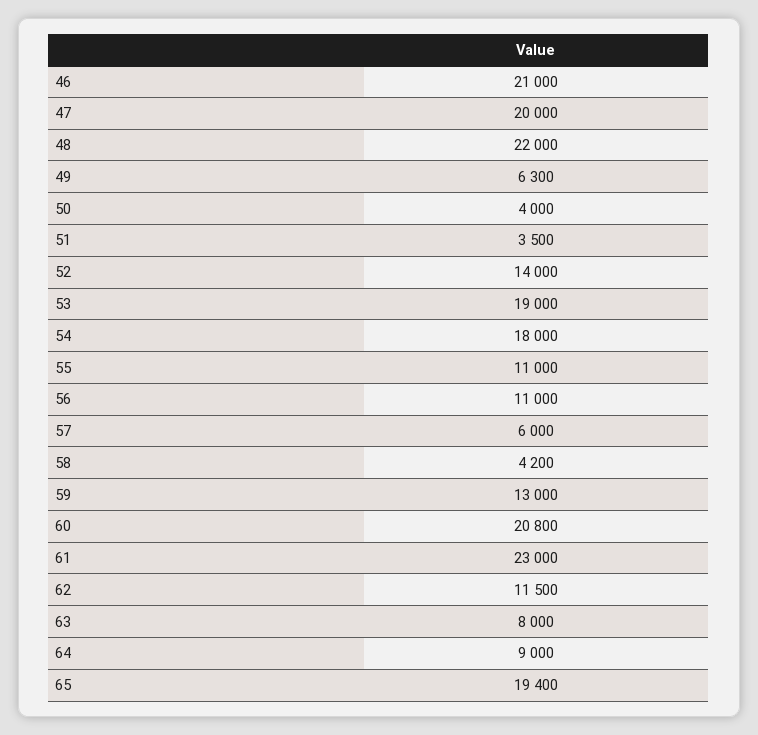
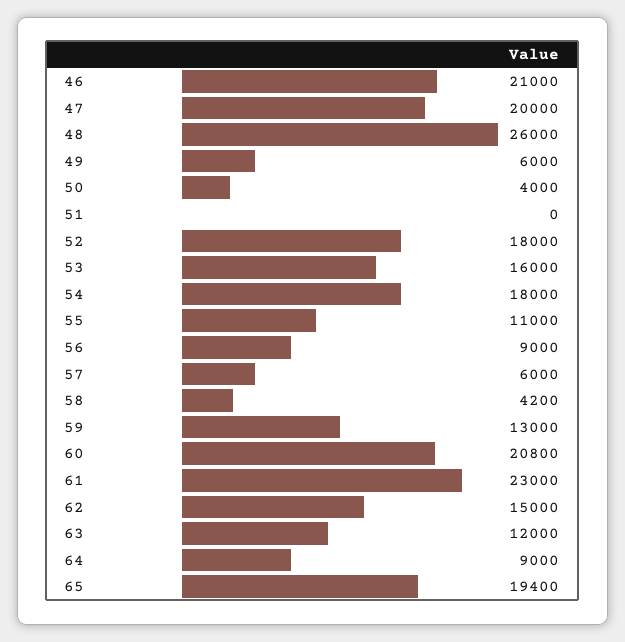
  {
    "46": 21000,
    "47": 20000,
-   "48": 22000,
+   "48": 26000,
-   "49": 6300,
+   "49": 6000,
    "50": 4000,
-   "51": 3500,
+   "51": 0,
-   "52": 14000,
+   "52": 18000,
-   "53": 19000,
+   "53": 16000,
    "54": 18000,
    "55": 11000,
-   "56": 11000,
+   "56": 9000,
    "57": 6000,
    "58": 4200,
    "59": 13000,
    "60": 20800,
    "61": 23000,
-   "62": 11500,
+   "62": 15000,
-   "63": 8000,
+   "63": 12000,
    "64": 9000,
    "65": 19400
  }

